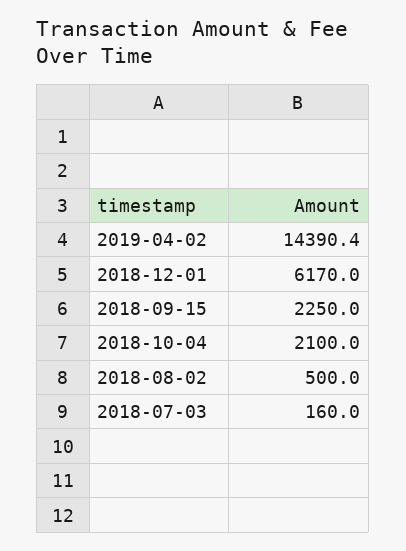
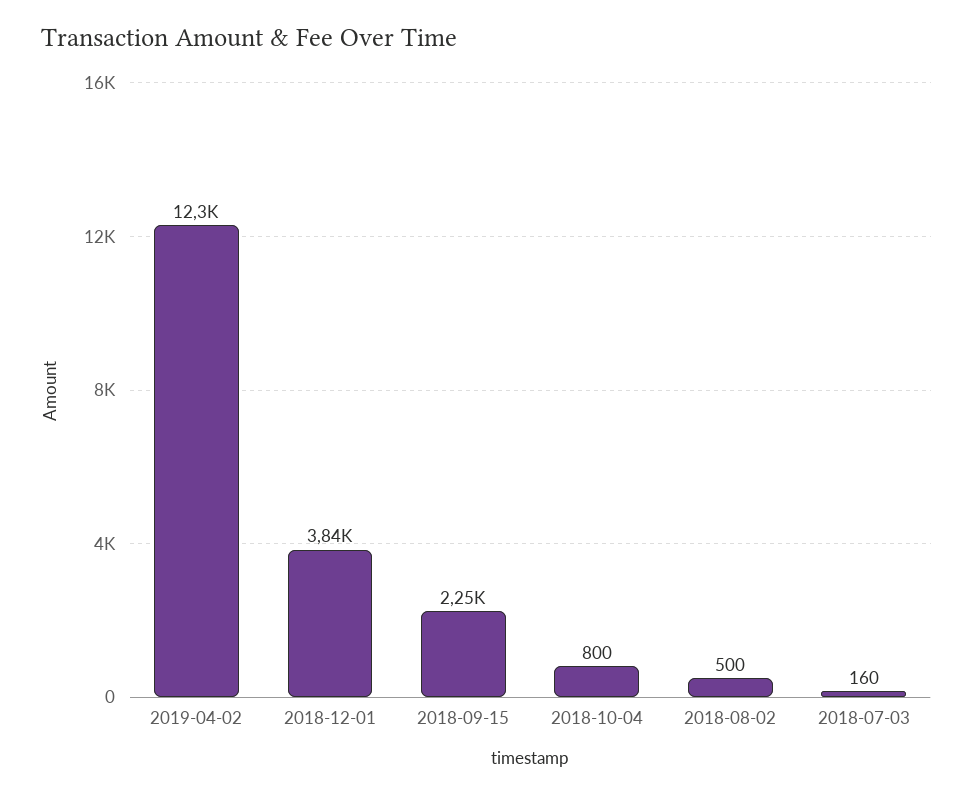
  {
-   "2019-04-02": 14390.4,
+   "2019-04-02": 12300,
-   "2018-12-01": 6170,
+   "2018-12-01": 3840,
    "2018-09-15": 2250,
-   "2018-10-04": 2100,
+   "2018-10-04": 800,
    "2018-08-02": 500,
    "2018-07-03": 160
  }

